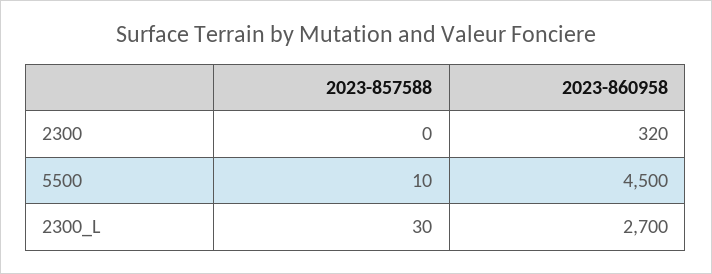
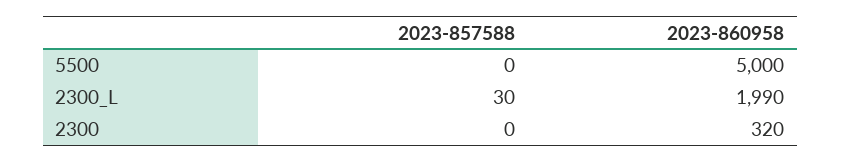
  {
    "2023-857588": {
      "2300": 0,
-     "5500": 10,
+     "5500": 0,
      "2300_L": 30
    },
    "2023-860958": {
      "2300": 320,
-     "5500": 4500,
+     "5500": 5000,
-     "2300_L": 2700
+     "2300_L": 1990
    }
  }

